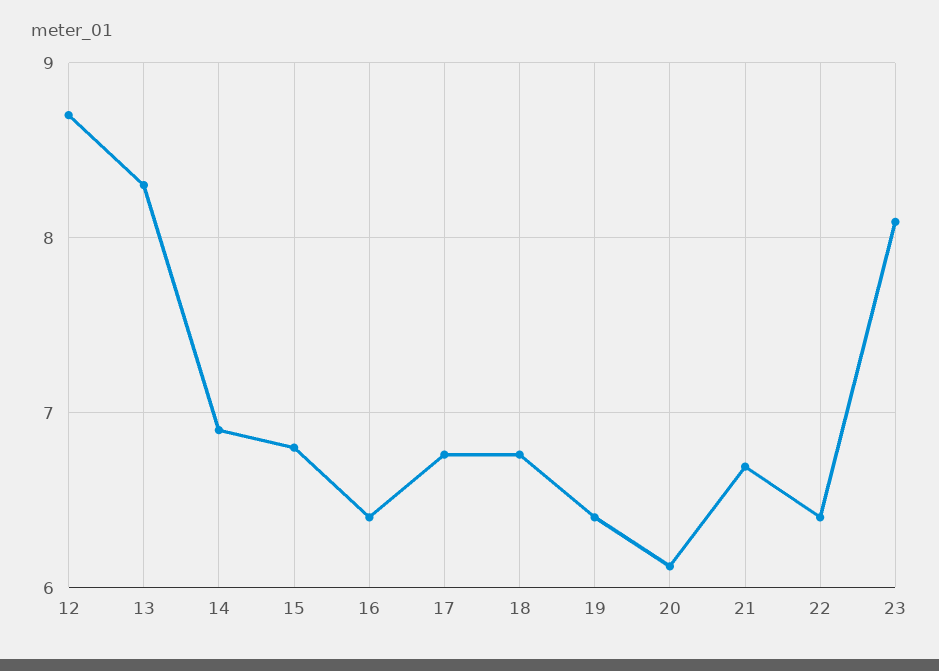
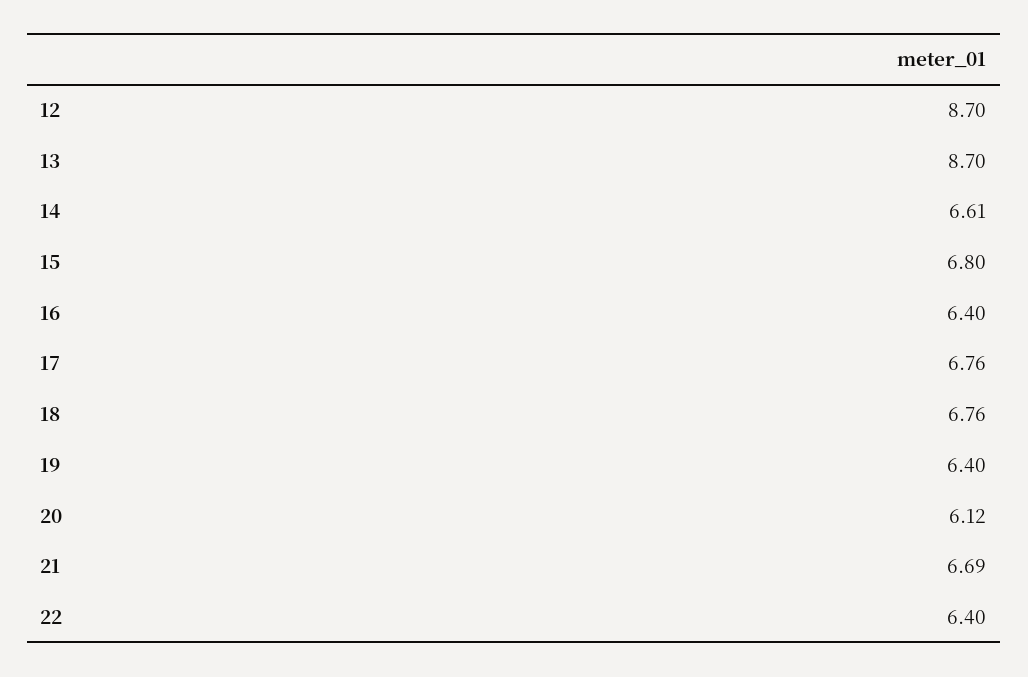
  {
    "12": 8.7,
-   "13": 8.3,
+   "13": 8.7,
-   "14": 6.9,
+   "14": 6.61,
    "15": 6.8,
    "16": 6.4,
    "17": 6.76,
    "18": 6.76,
    "19": 6.4,
    "20": 6.12,
    "21": 6.69,
-   "22": 6.4,
+   "22": 6.4
-   "23": 8.1
  }

